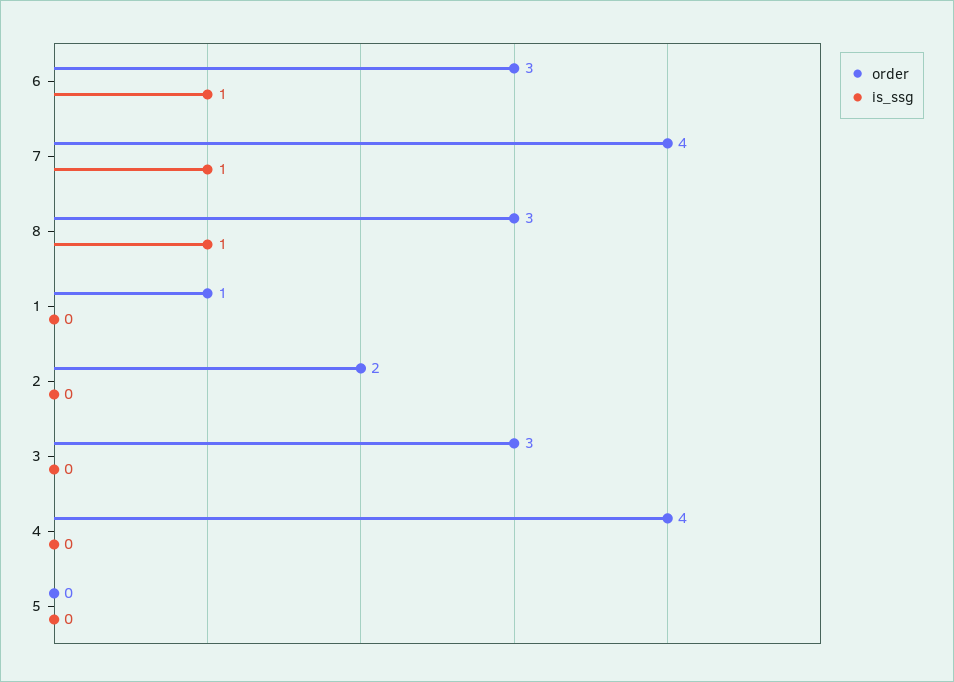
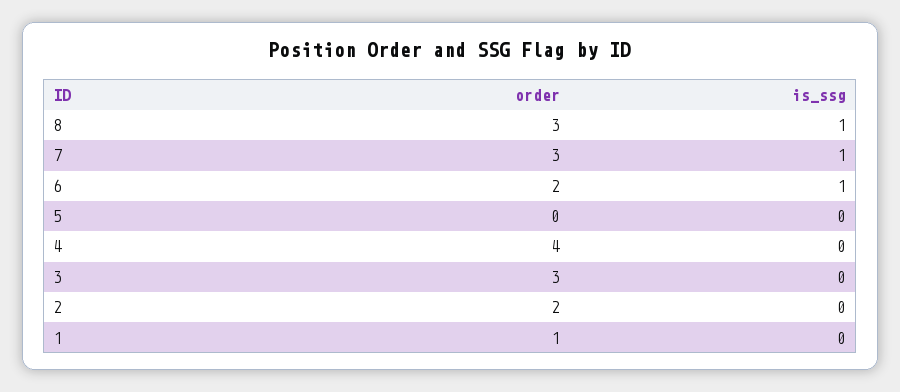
  {
    "order": {
-     "6": 3,
+     "6": 2,
-     "7": 4,
+     "7": 3,
      "8": 3,
      "1": 1,
      "2": 2,
      "3": 3,
      "4": 4,
      "5": 0
    },
    "is_ssg": {
      "6": 1,
      "7": 1,
      "8": 1,
      "1": 0,
      "2": 0,
      "3": 0,
      "4": 0,
      "5": 0
    }
  }

